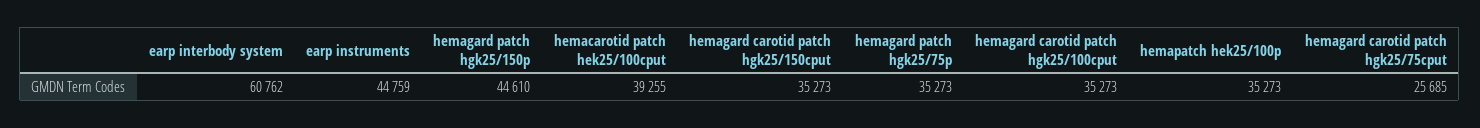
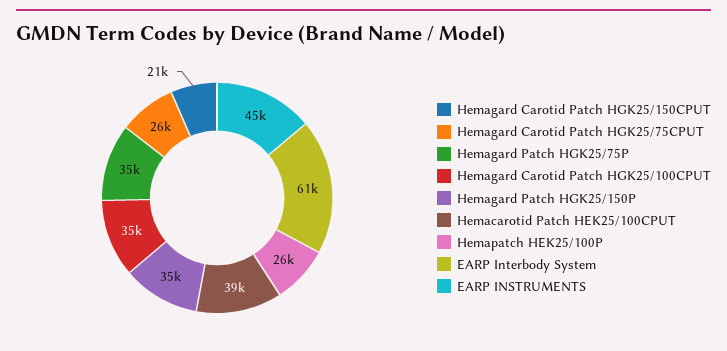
  {
    "earp interbody system": 60762,
    "earp instruments": 44759,
-   "hemagard patch hgk25/150p": 44610,
+   "hemagard patch hgk25/150p": 35000,
    "hemacarotid patch hek25/100cput": 39255,
-   "hemagard carotid patch hgk25/150cput": 35273,
+   "hemagard carotid patch hgk25/150cput": 21000,
    "hemagard patch hgk25/75p": 35273,
    "hemagard carotid patch hgk25/100cput": 35273,
-   "hemapatch hek25/100p": 35273,
+   "hemapatch hek25/100p": 26000,
    "hemagard carotid patch hgk25/75cput": 25685
  }

